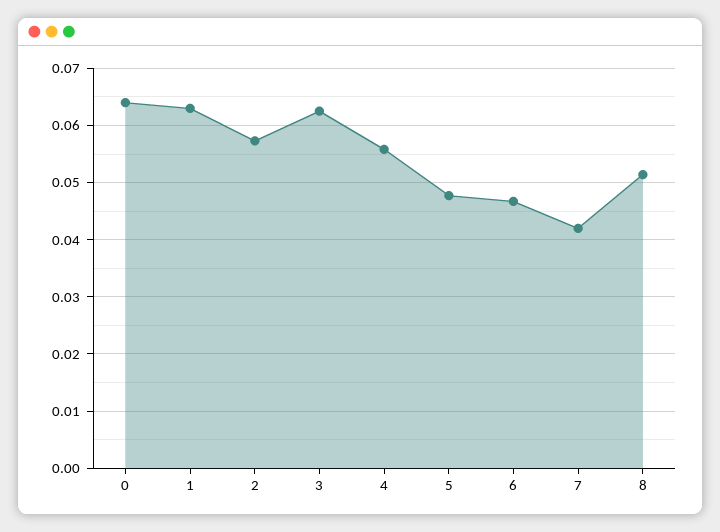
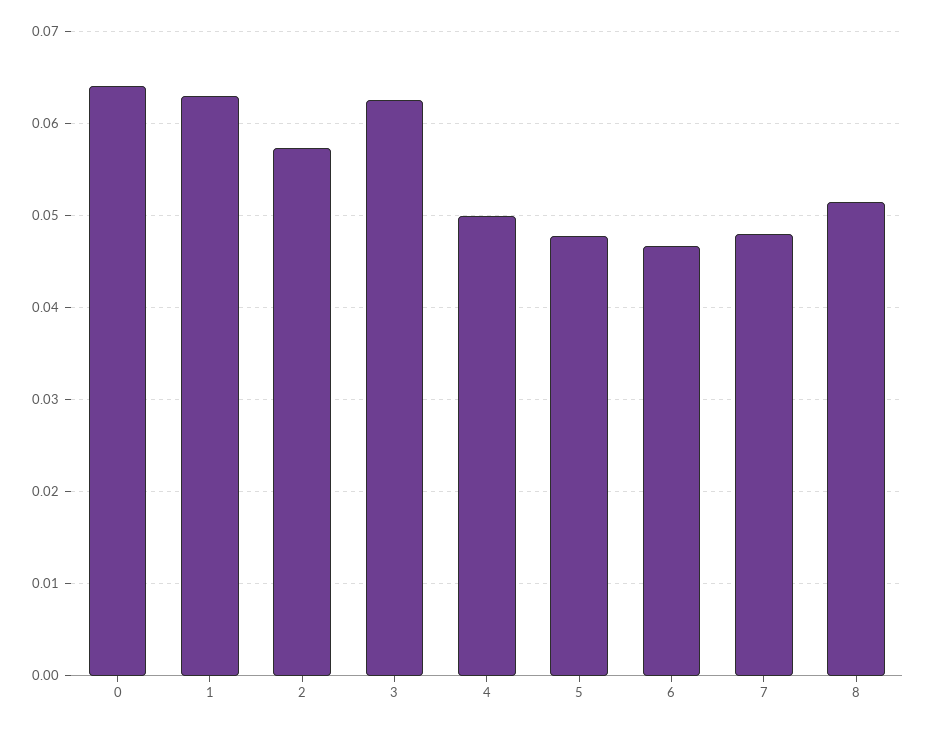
  {
    "0": 0.064,
    "1": 0.063,
    "2": 0.057,
    "3": 0.063,
-   "4": 0.056,
+   "4": 0.05,
    "5": 0.048,
    "6": 0.047,
-   "7": 0.042,
+   "7": 0.048,
    "8": 0.051
  }

